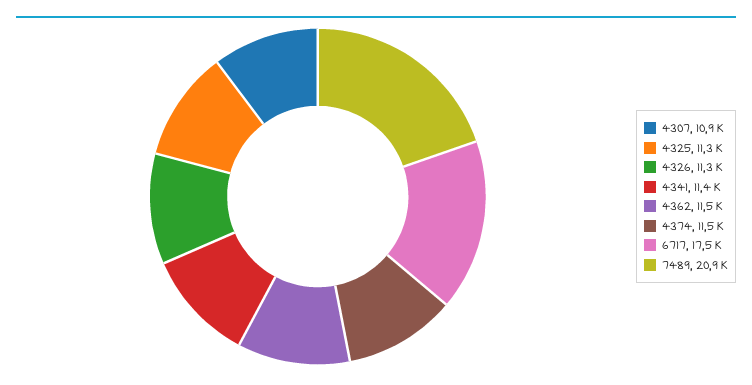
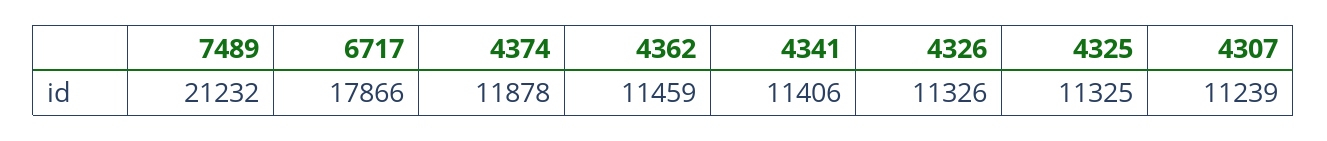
  {
-   "4307": 10900,
+   "4307": 11239,
    "4325": 11325,
    "4326": 11326,
    "4341": 11406,
    "4362": 11459,
-   "4374": 11500,
+   "4374": 11878,
-   "6717": 17500,
+   "6717": 17866,
-   "7489": 20900
+   "7489": 21232
  }

